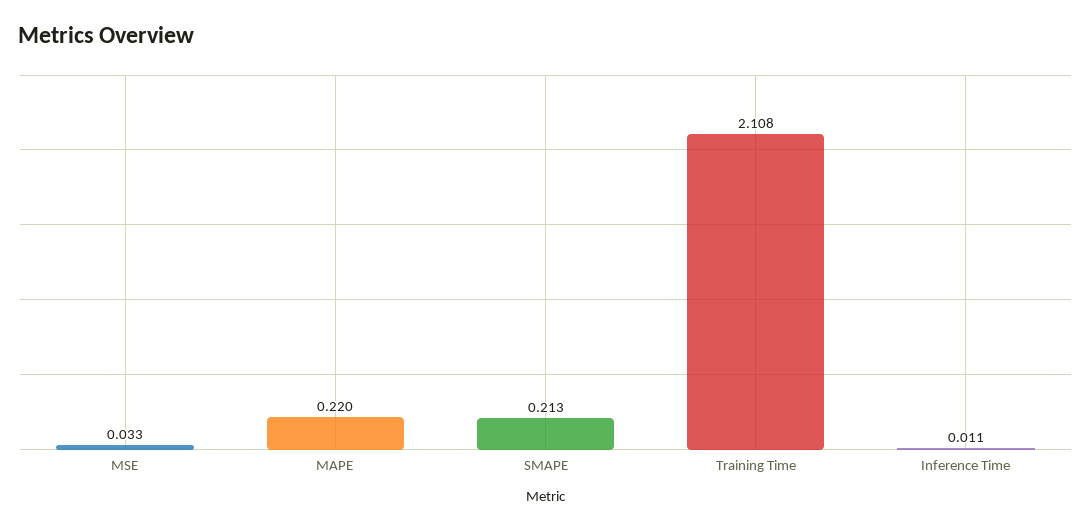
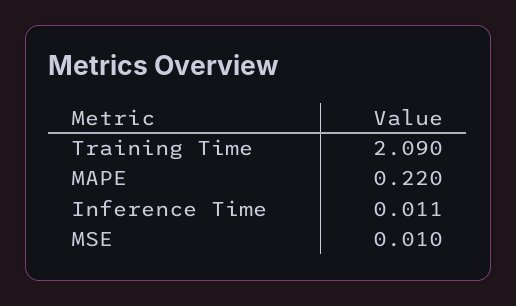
  {
-   "MSE": 0.033,
+   "MSE": 0.01,
    "MAPE": 0.22,
-   "SMAPE": 0.213,
-   "Training Time": 2.108,
+   "Training Time": 2.09,
    "Inference Time": 0.011
  }

